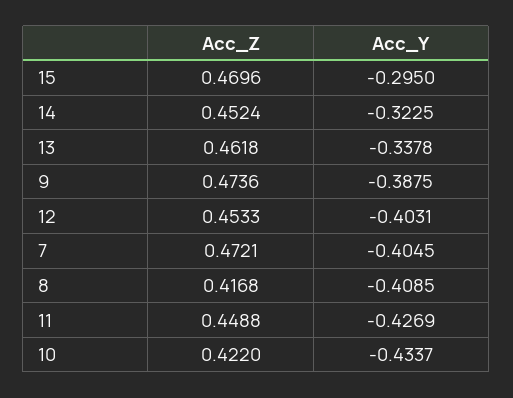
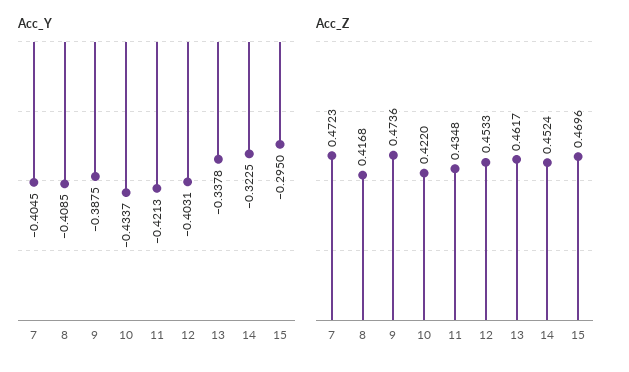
  {
    "Acc_Z": {
      "15": 0.4696,
      "14": 0.4524,
-     "13": 0.4618,
+     "13": 0.4617,
      "9": 0.4736,
      "12": 0.4533,
-     "7": 0.4721,
+     "7": 0.4723,
      "8": 0.4168,
-     "11": 0.4488,
+     "11": 0.4348,
      "10": 0.422
    },
    "Acc_Y": {
      "15": -0.295,
      "14": -0.3225,
      "13": -0.3378,
      "9": -0.3875,
      "12": -0.4031,
      "7": -0.4045,
      "8": -0.4085,
-     "11": -0.4269,
+     "11": -0.4213,
      "10": -0.4337
    }
  }

